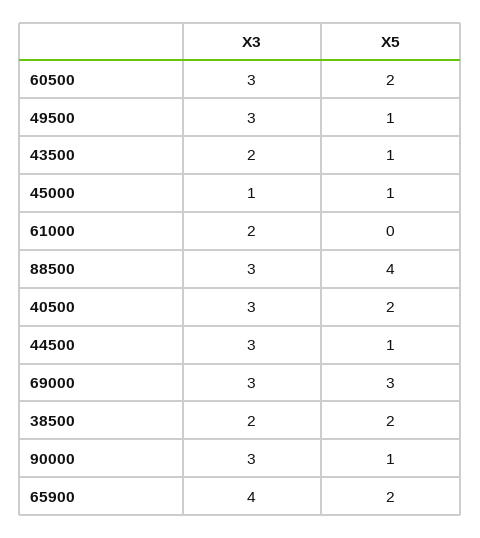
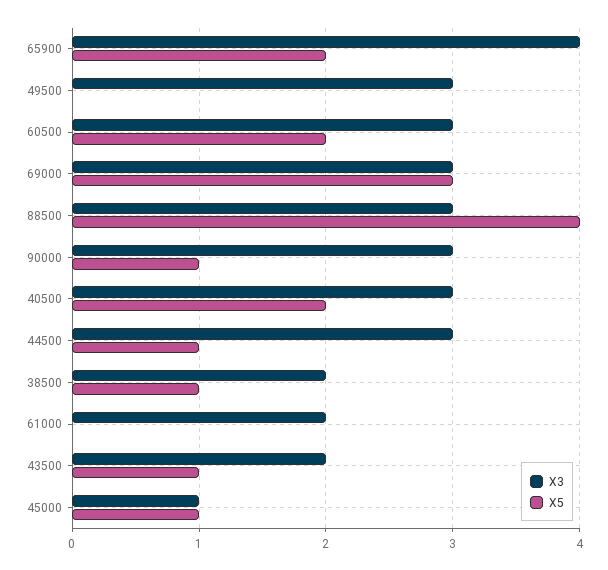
  {
    "X3": {
      "60500": 3,
      "49500": 3,
      "43500": 2,
      "45000": 1,
      "61000": 2,
      "88500": 3,
      "40500": 3,
      "44500": 3,
      "69000": 3,
      "38500": 2,
      "90000": 3,
      "65900": 4
    },
    "X5": {
      "60500": 2,
-     "49500": 1,
+     "49500": 0,
      "43500": 1,
      "45000": 1,
      "61000": 0,
      "88500": 4,
      "40500": 2,
      "44500": 1,
      "69000": 3,
-     "38500": 2,
+     "38500": 1,
      "90000": 1,
      "65900": 2
    }
  }

